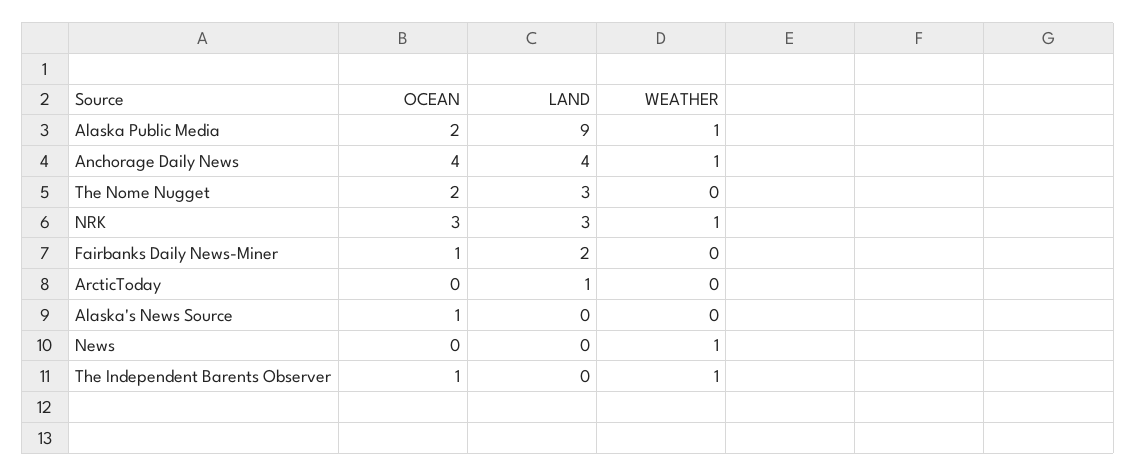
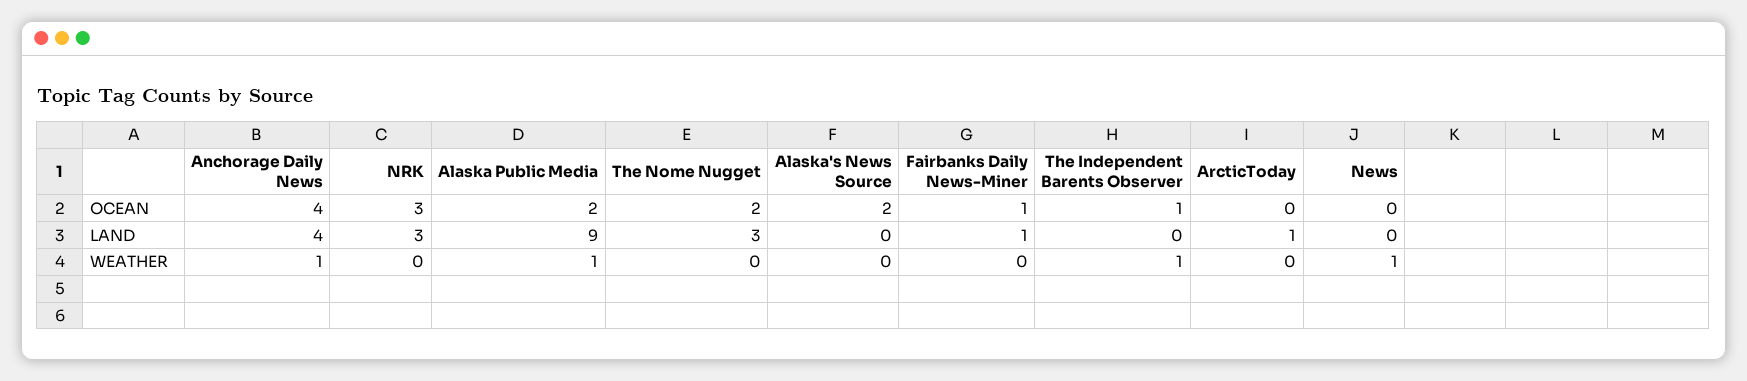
  {
    "OCEAN": {
      "Alaska Public Media": 2,
      "Anchorage Daily News": 4,
      "The Nome Nugget": 2,
      "NRK": 3,
      "Fairbanks Daily News-Miner": 1,
      "ArcticToday": 0,
-     "Alaska's News Source": 1,
+     "Alaska's News Source": 2,
      "News": 0,
      "The Independent Barents Observer": 1
    },
    "LAND": {
      "Alaska Public Media": 9,
      "Anchorage Daily News": 4,
      "The Nome Nugget": 3,
      "NRK": 3,
-     "Fairbanks Daily News-Miner": 2,
+     "Fairbanks Daily News-Miner": 1,
      "ArcticToday": 1,
      "Alaska's News Source": 0,
      "News": 0,
      "The Independent Barents Observer": 0
    },
    "WEATHER": {
      "Alaska Public Media": 1,
      "Anchorage Daily News": 1,
      "The Nome Nugget": 0,
-     "NRK": 1,
+     "NRK": 0,
      "Fairbanks Daily News-Miner": 0,
      "ArcticToday": 0,
      "Alaska's News Source": 0,
      "News": 1,
      "The Independent Barents Observer": 1
    }
  }

